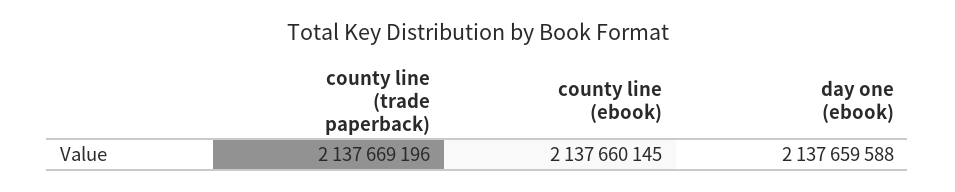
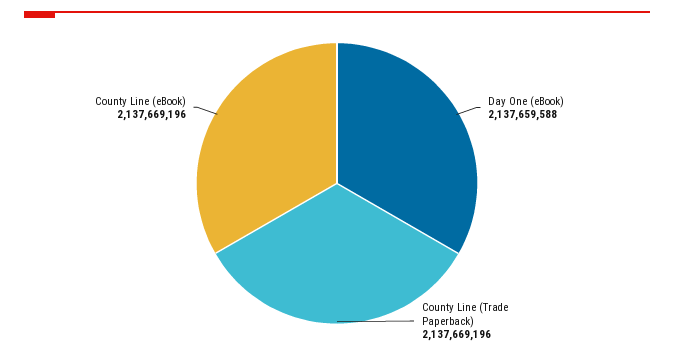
  {
    "county line (trade paperback)": 2137669196,
-   "county line (ebook)": 2137660145,
+   "county line (ebook)": 2137669196,
    "day one (ebook)": 2137659588
  }

